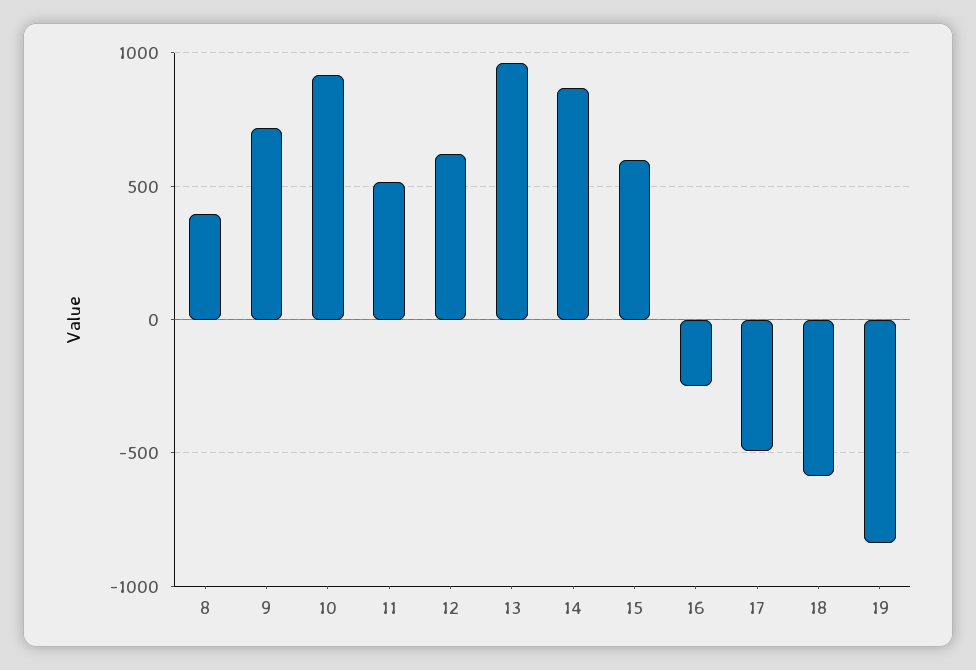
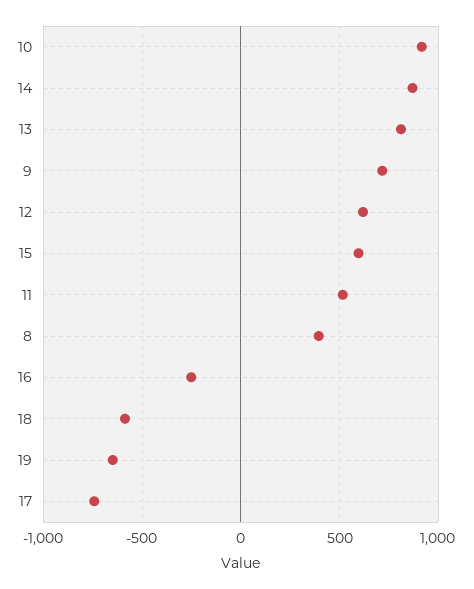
  {
    "8": 400,
    "9": 700,
    "10": 900,
    "11": 500,
    "12": 600,
-   "13": 950,
+   "13": 800,
    "14": 850,
    "15": 600,
    "16": -250,
-   "17": -500,
+   "17": -750,
    "18": -600,
-   "19": -850
+   "19": -650
  }

